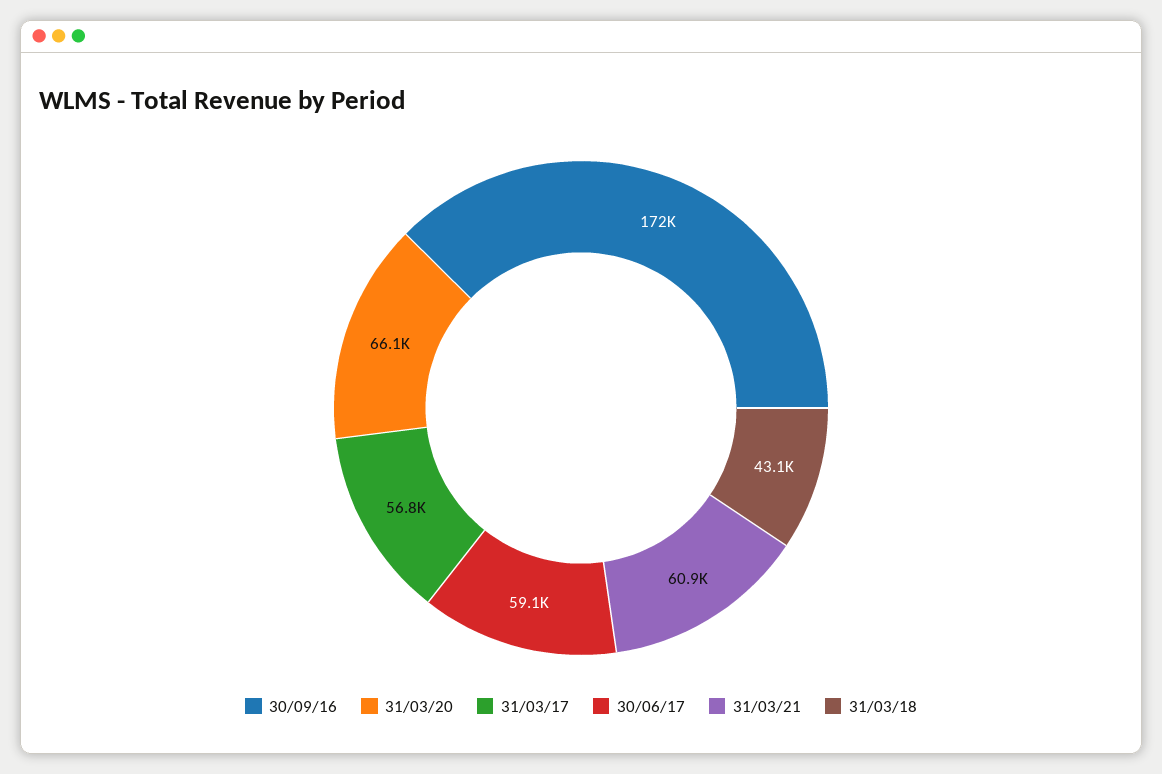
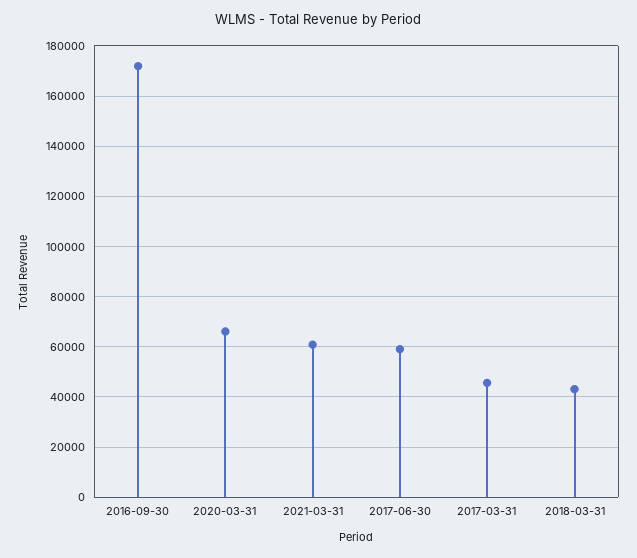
  {
    "30/09/16": 172000,
    "31/03/20": 66100,
-   "31/03/17": 56800,
+   "31/03/17": 45000,
    "30/06/17": 59100,
    "31/03/21": 60900,
    "31/03/18": 43100
  }

